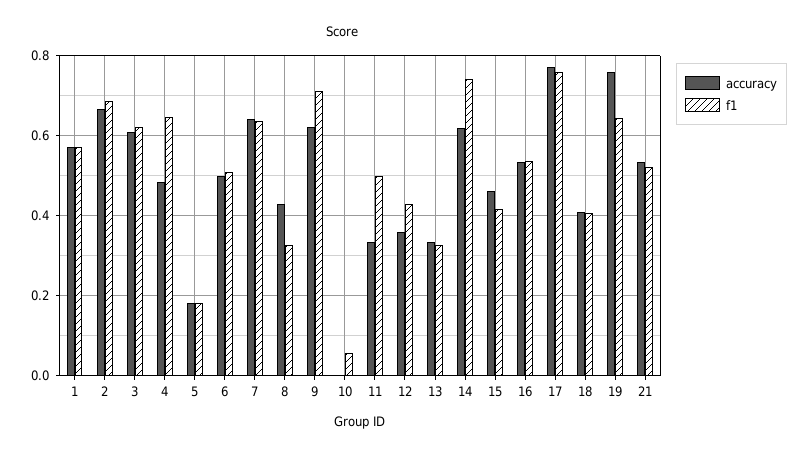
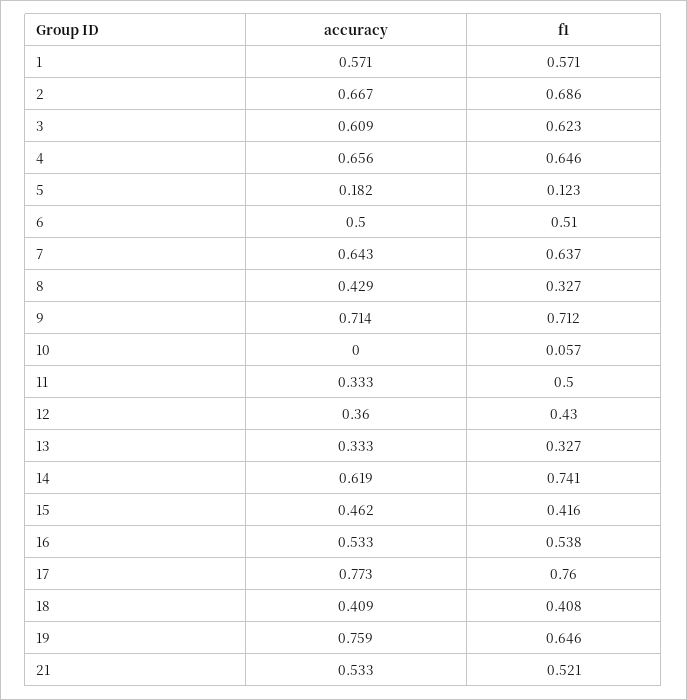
  {
    "accuracy": {
      "1": 0.571,
      "2": 0.667,
      "3": 0.609,
-     "4": 0.48,
+     "4": 0.656,
      "5": 0.182,
      "6": 0.5,
      "7": 0.643,
      "8": 0.429,
-     "9": 0.62,
+     "9": 0.714,
      "10": 0,
      "11": 0.333,
      "12": 0.36,
      "13": 0.333,
      "14": 0.619,
      "15": 0.462,
      "16": 0.533,
      "17": 0.773,
      "18": 0.409,
      "19": 0.759,
      "21": 0.533
    },
    "f1": {
      "1": 0.571,
      "2": 0.686,
      "3": 0.623,
      "4": 0.646,
-     "5": 0.18,
+     "5": 0.123,
      "6": 0.51,
      "7": 0.637,
      "8": 0.327,
      "9": 0.712,
      "10": 0.057,
      "11": 0.5,
      "12": 0.43,
      "13": 0.327,
      "14": 0.741,
      "15": 0.416,
      "16": 0.538,
      "17": 0.76,
      "18": 0.408,
      "19": 0.646,
      "21": 0.521
    }
  }

